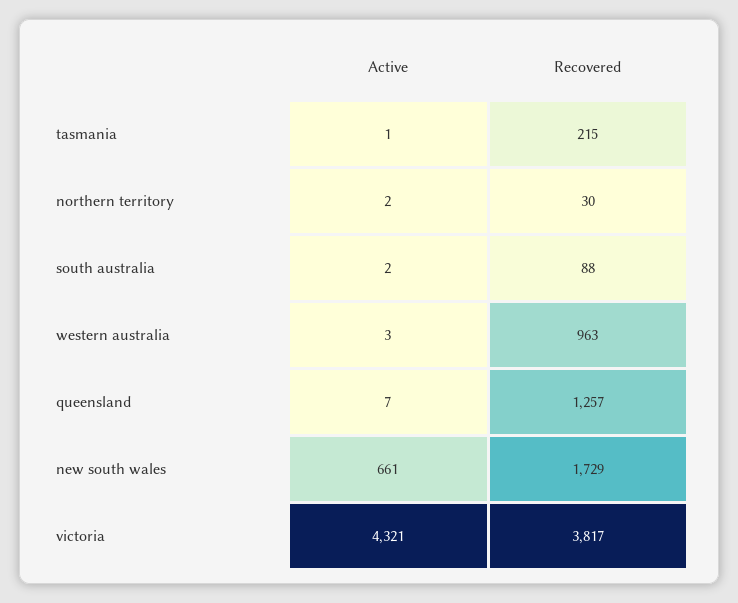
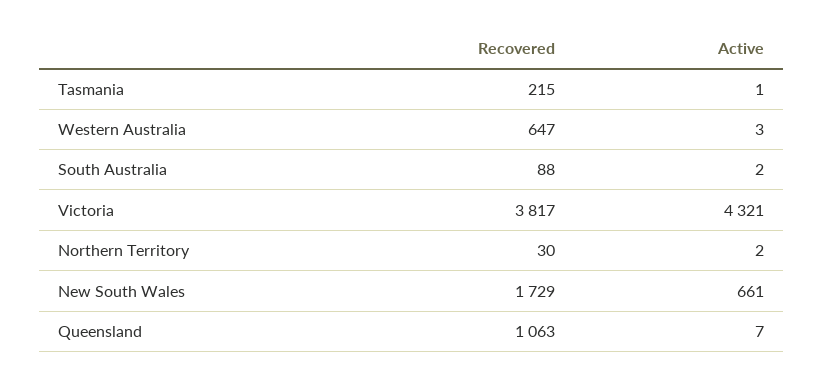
  {
    "Active": {
      "tasmania": 1,
      "northern territory": 2,
      "south australia": 2,
      "western australia": 3,
      "queensland": 7,
      "new south wales": 661,
      "victoria": 4321
    },
    "Recovered": {
      "tasmania": 215,
      "northern territory": 30,
      "south australia": 88,
-     "western australia": 963,
+     "western australia": 647,
-     "queensland": 1257,
+     "queensland": 1063,
      "new south wales": 1729,
      "victoria": 3817
    }
  }

